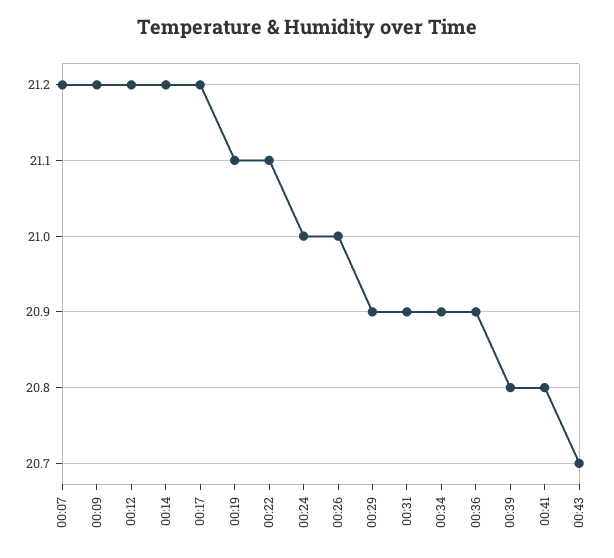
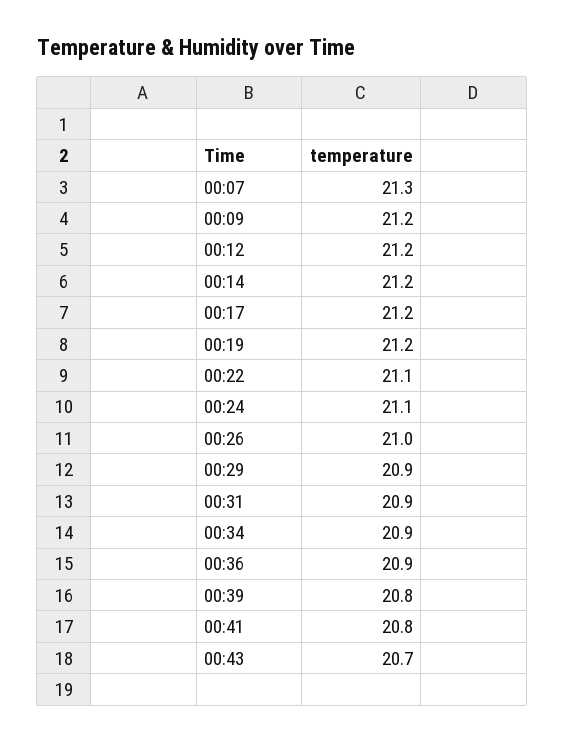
  {
-   "00:07": 21.2,
+   "00:07": 21.3,
    "00:09": 21.2,
    "00:12": 21.2,
    "00:14": 21.2,
    "00:17": 21.2,
-   "00:19": 21.1,
+   "00:19": 21.2,
    "00:22": 21.1,
-   "00:24": 21,
+   "00:24": 21.1,
    "00:26": 21,
    "00:29": 20.9,
    "00:31": 20.9,
    "00:34": 20.9,
    "00:36": 20.9,
    "00:39": 20.8,
    "00:41": 20.8,
    "00:43": 20.7
  }

